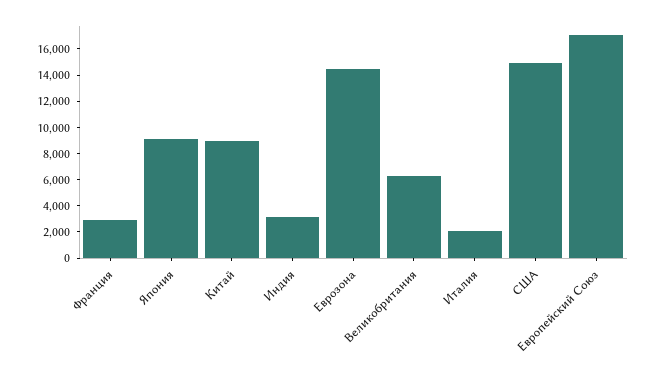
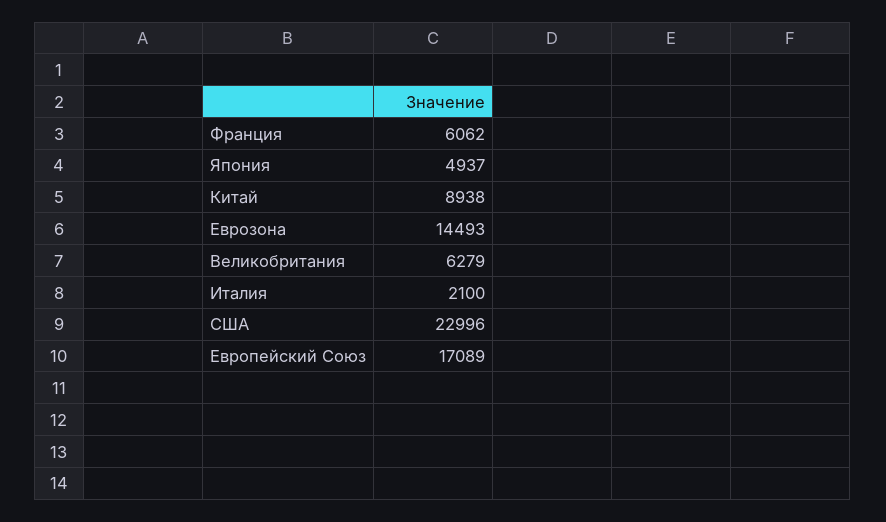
  {
-   "Франция": 3000,
+   "Франция": 6062,
-   "Япония": 9000,
+   "Япония": 4937,
    "Китай": 8938,
-   "Индия": 3000,
    "Еврозона": 14493,
    "Великобритания": 6279,
    "Италия": 2100,
-   "США": 15000,
+   "США": 22996,
    "Европейский Союз": 17089
  }

